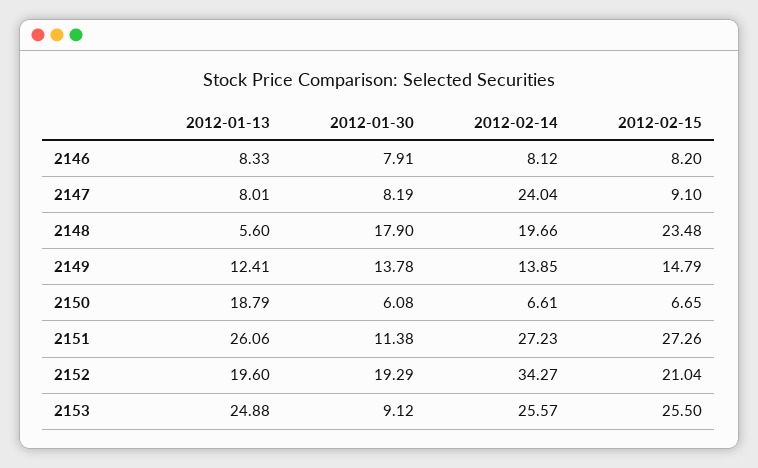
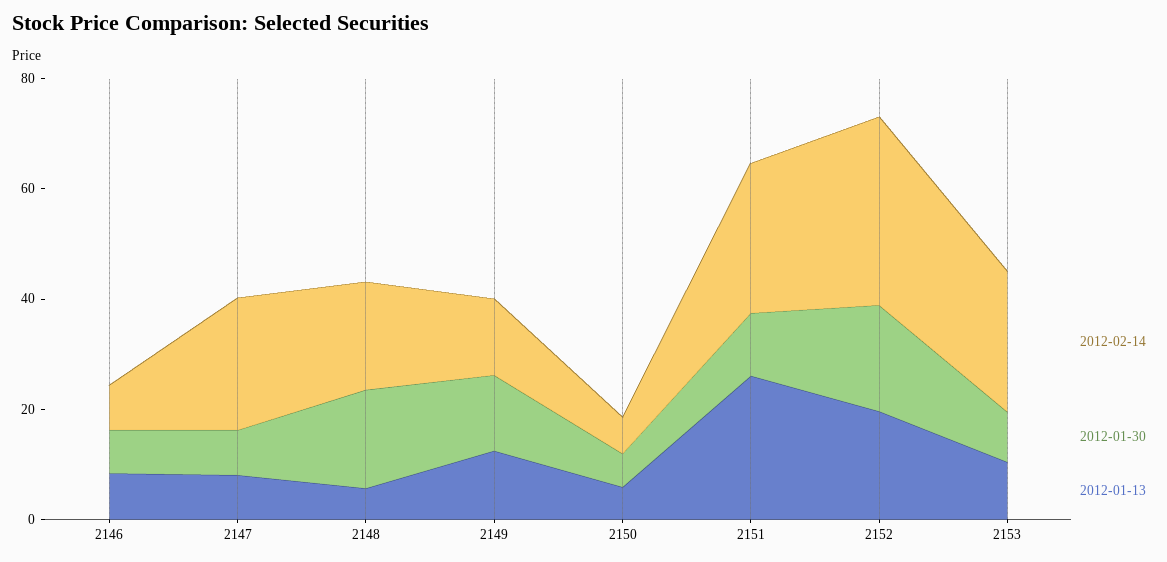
  {
    "2012-01-13": {
      "2146": 8.33,
      "2147": 8.01,
      "2148": 5.6,
      "2149": 12.41,
-     "2150": 18.79,
+     "2150": 5,
      "2151": 26.06,
      "2152": 19.6,
-     "2153": 24.88
+     "2153": 10
    },
    "2012-01-30": {
      "2146": 7.91,
      "2147": 8.19,
      "2148": 17.9,
      "2149": 13.78,
      "2150": 6.08,
      "2151": 11.38,
      "2152": 19.29,
      "2153": 9.12
    },
    "2012-02-14": {
      "2146": 8.12,
      "2147": 24.04,
      "2148": 19.66,
      "2149": 13.85,
      "2150": 6.61,
      "2151": 27.23,
      "2152": 34.27,
      "2153": 25.57
-   },
+   }
-   "2012-02-15": {
-     "2146": 8.2,
-     "2147": 9.1,
-     "2148": 23.48,
-     "2149": 14.79,
-     "2150": 6.65,
-     "2151": 27.26,
-     "2152": 21.04,
-     "2153": 25.5
-   }
  }

